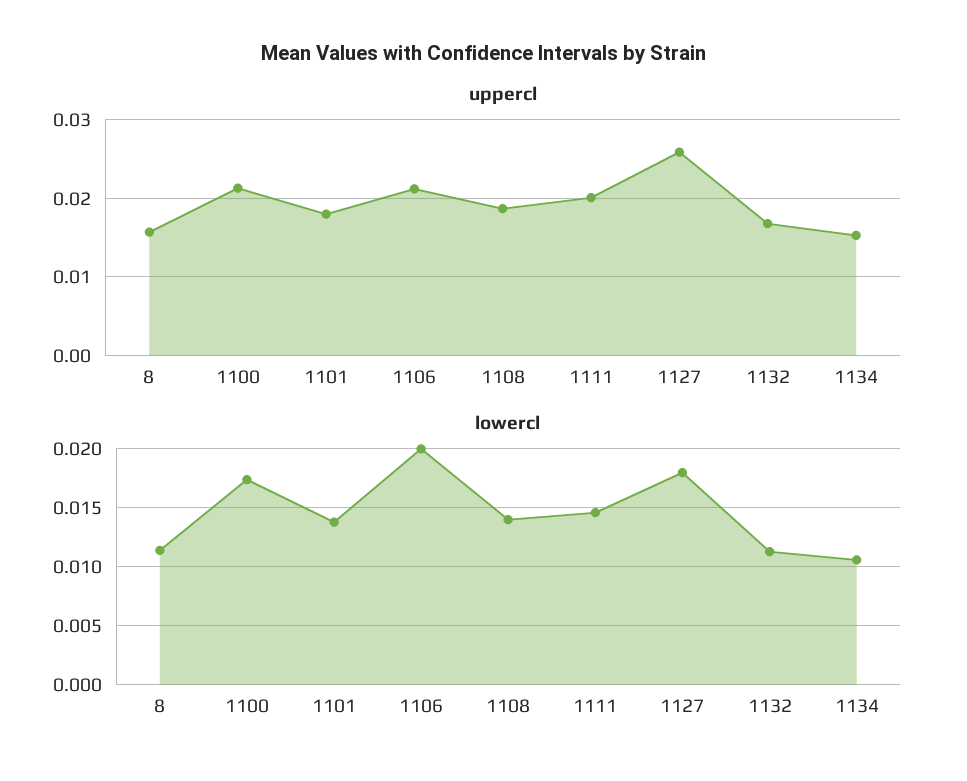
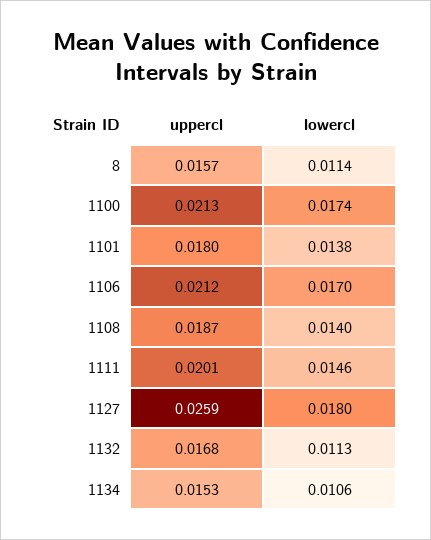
  {
    "uppercl": {
      "8": 0.0157,
      "1100": 0.0213,
      "1101": 0.018,
      "1106": 0.0212,
      "1108": 0.0187,
      "1111": 0.0201,
      "1127": 0.0259,
      "1132": 0.0168,
      "1134": 0.0153
    },
    "lowercl": {
      "8": 0.0114,
      "1100": 0.0174,
      "1101": 0.0138,
-     "1106": 0.02,
+     "1106": 0.017,
      "1108": 0.014,
      "1111": 0.0146,
      "1127": 0.018,
      "1132": 0.0113,
      "1134": 0.0106
    }
  }

